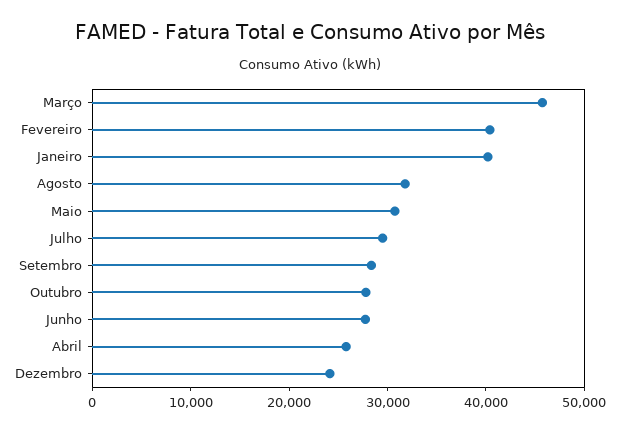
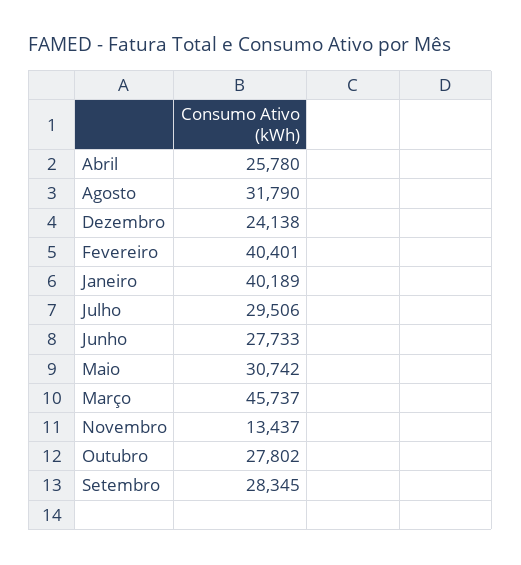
  {
    "Março": 45737,
    "Fevereiro": 40401,
    "Janeiro": 40189,
    "Agosto": 31790,
    "Maio": 30742,
    "Julho": 29506,
    "Setembro": 28345,
    "Outubro": 27802,
    "Junho": 27733,
    "Abril": 25780,
-   "Dezembro": 24138
+   "Dezembro": 24138,
+   "Novembro": 13437
  }

